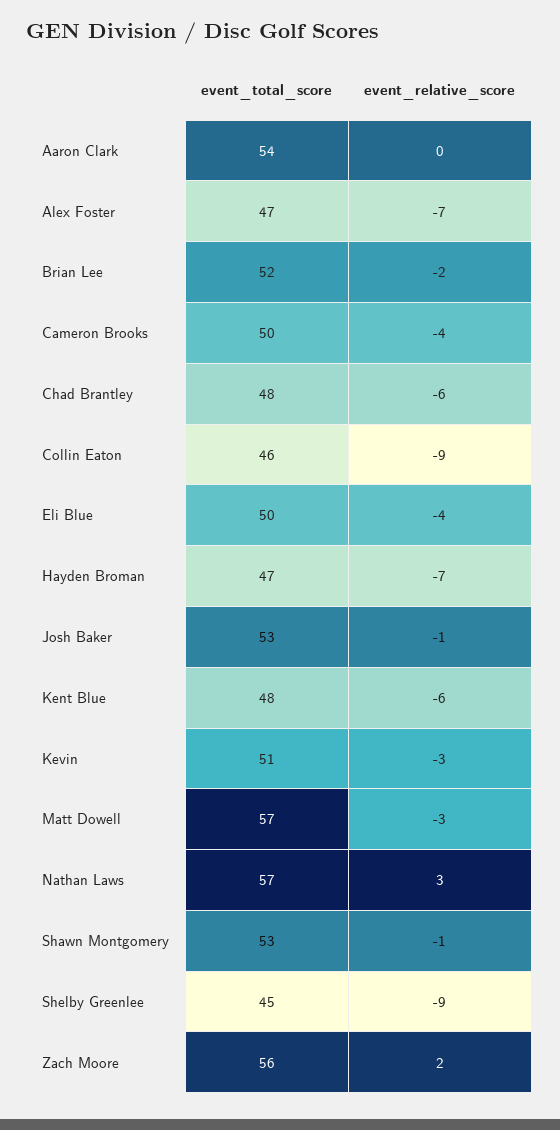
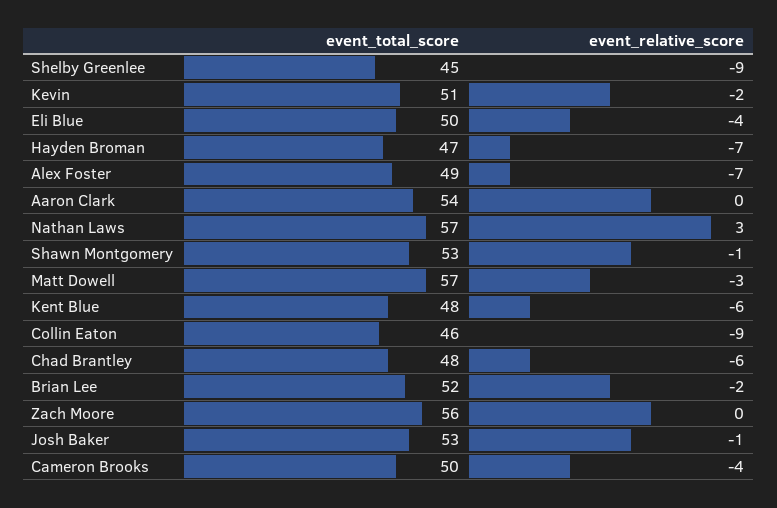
  {
    "event_total_score": {
      "Aaron Clark": 54,
-     "Alex Foster": 47,
+     "Alex Foster": 49,
      "Brian Lee": 52,
      "Cameron Brooks": 50,
      "Chad Brantley": 48,
      "Collin Eaton": 46,
      "Eli Blue": 50,
      "Hayden Broman": 47,
      "Josh Baker": 53,
      "Kent Blue": 48,
      "Kevin": 51,
      "Matt Dowell": 57,
      "Nathan Laws": 57,
      "Shawn Montgomery": 53,
      "Shelby Greenlee": 45,
      "Zach Moore": 56
    },
    "event_relative_score": {
      "Aaron Clark": 0,
      "Alex Foster": -7,
      "Brian Lee": -2,
      "Cameron Brooks": -4,
      "Chad Brantley": -6,
      "Collin Eaton": -9,
      "Eli Blue": -4,
      "Hayden Broman": -7,
      "Josh Baker": -1,
      "Kent Blue": -6,
-     "Kevin": -3,
+     "Kevin": -2,
      "Matt Dowell": -3,
      "Nathan Laws": 3,
      "Shawn Montgomery": -1,
      "Shelby Greenlee": -9,
-     "Zach Moore": 2
+     "Zach Moore": 0
    }
  }

